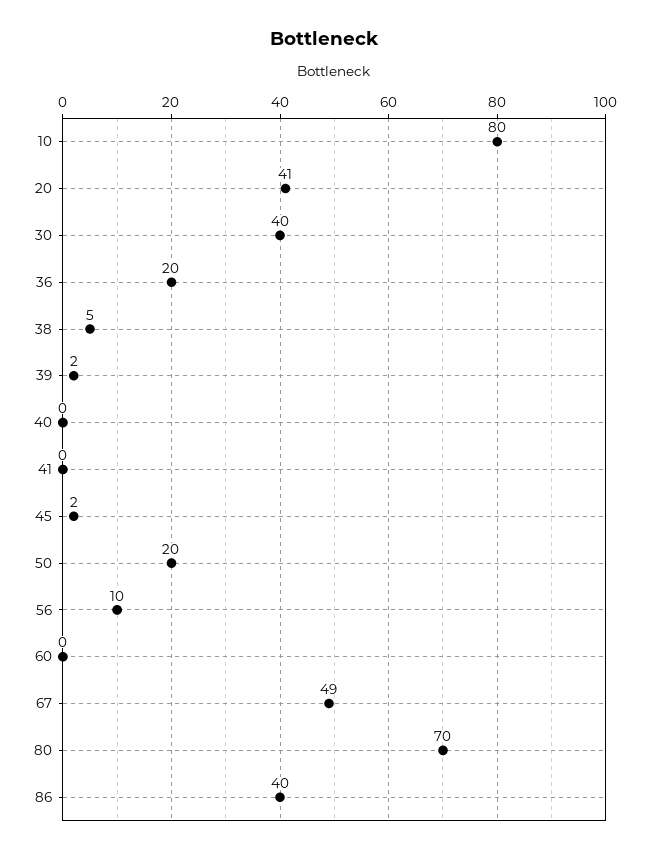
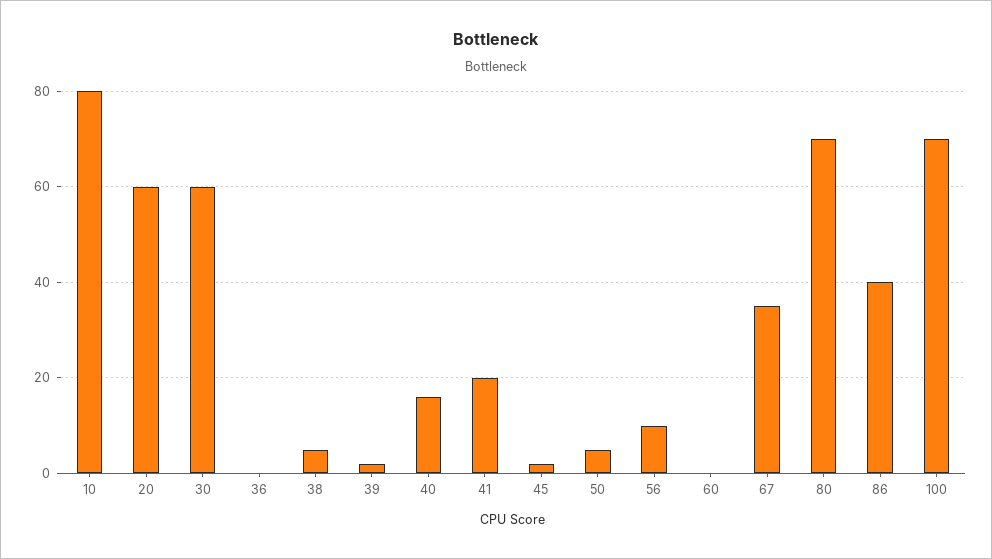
  {
    "10": 80,
-   "20": 41,
+   "20": 60,
-   "30": 40,
+   "30": 60,
-   "36": 20,
+   "36": 0,
    "38": 5,
    "39": 2,
-   "40": 0,
+   "40": 15,
-   "41": 0,
+   "41": 20,
    "45": 2,
-   "50": 20,
+   "50": 5,
    "56": 10,
    "60": 0,
-   "67": 49,
+   "67": 35,
    "80": 70,
-   "86": 40
+   "86": 40,
+   "100": 70
  }

